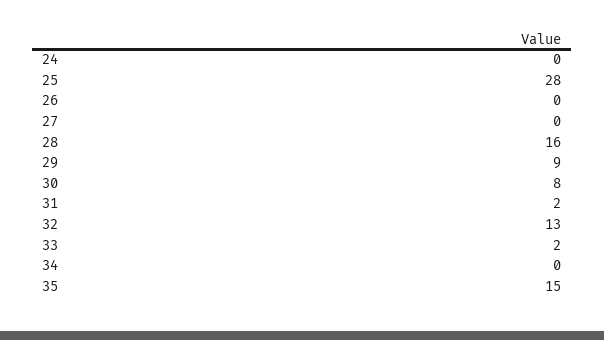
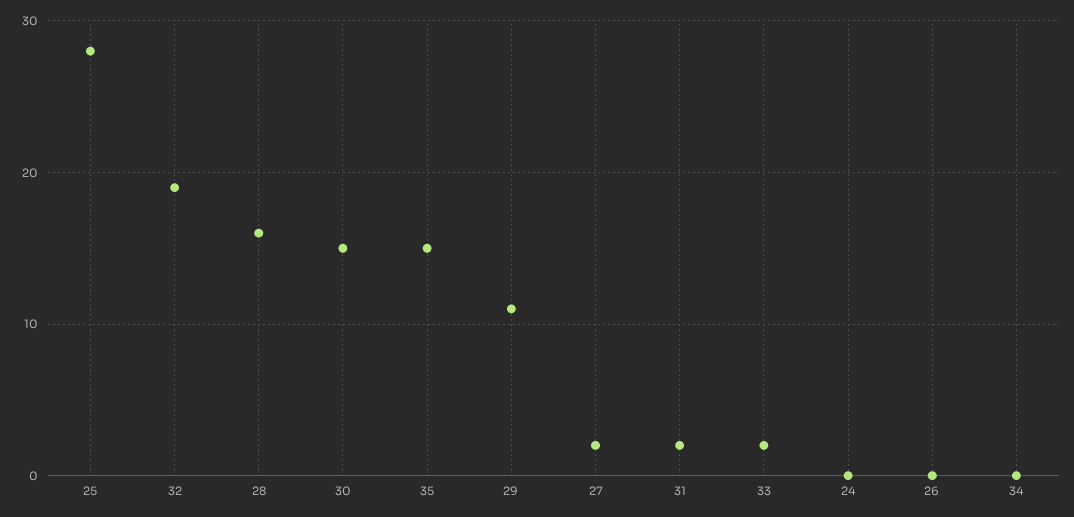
  {
    "24": 0,
    "25": 28,
    "26": 0,
-   "27": 0,
+   "27": 2,
    "28": 16,
-   "29": 9,
+   "29": 11,
-   "30": 8,
+   "30": 15,
    "31": 2,
-   "32": 13,
+   "32": 19,
    "33": 2,
    "34": 0,
    "35": 15
  }

